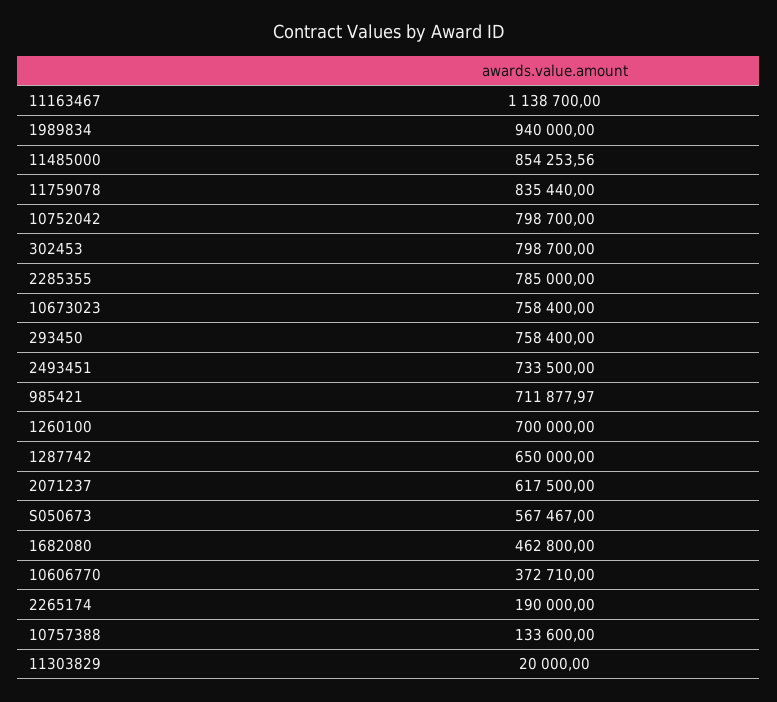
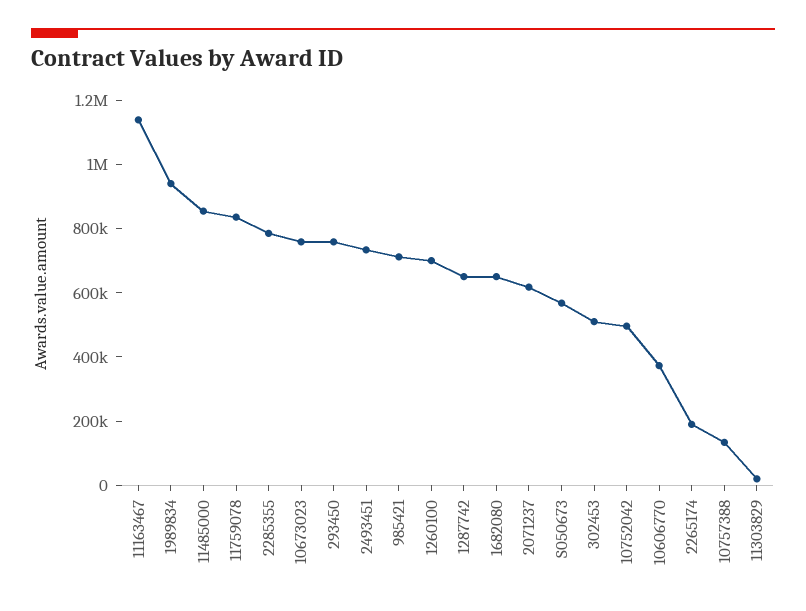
  {
    "11163467": 1138700,
    "1989834": 940000,
    "11485000": 854253.56,
    "11759078": 835440,
-   "10752042": 798700,
+   "10752042": 500000,
-   "302453": 798700,
+   "302453": 500000,
    "2285355": 785000,
    "10673023": 758400,
    "293450": 758400,
    "2493451": 733500,
    "985421": 711877.97,
    "1260100": 700000,
    "1287742": 650000,
    "2071237": 617500,
    "S050673": 567467,
-   "1682080": 462800,
+   "1682080": 650000,
    "10606770": 372710,
    "2265174": 190000,
    "10757388": 133600,
    "11303829": 20000
  }

